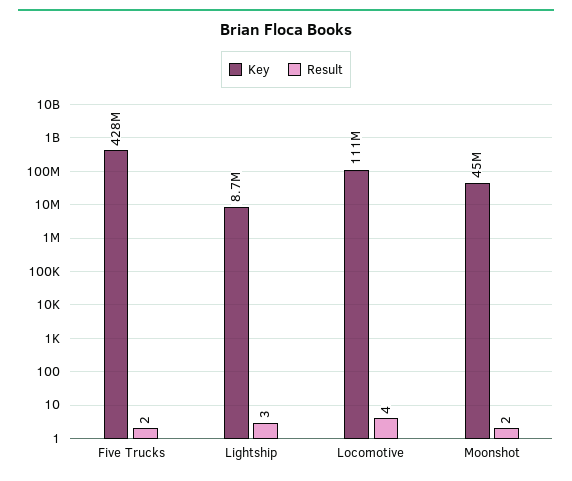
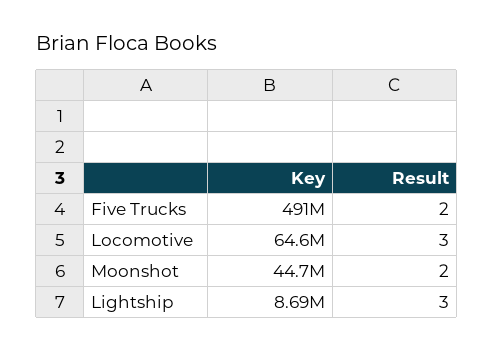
  {
    "Key": {
-     "Five Trucks": 428000000,
+     "Five Trucks": 491000000,
      "Lightship": 8690000,
-     "Locomotive": 111000000,
+     "Locomotive": 64600000,
      "Moonshot": 44700000
    },
    "Result": {
      "Five Trucks": 2,
      "Lightship": 3,
-     "Locomotive": 4,
+     "Locomotive": 3,
      "Moonshot": 2
    }
  }

